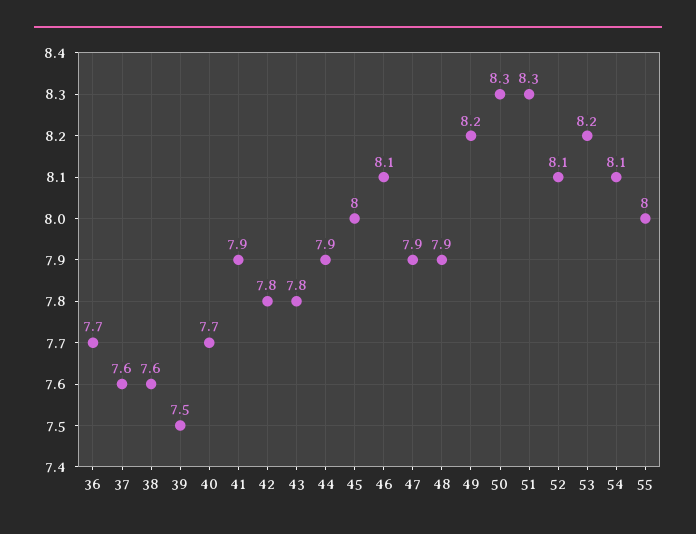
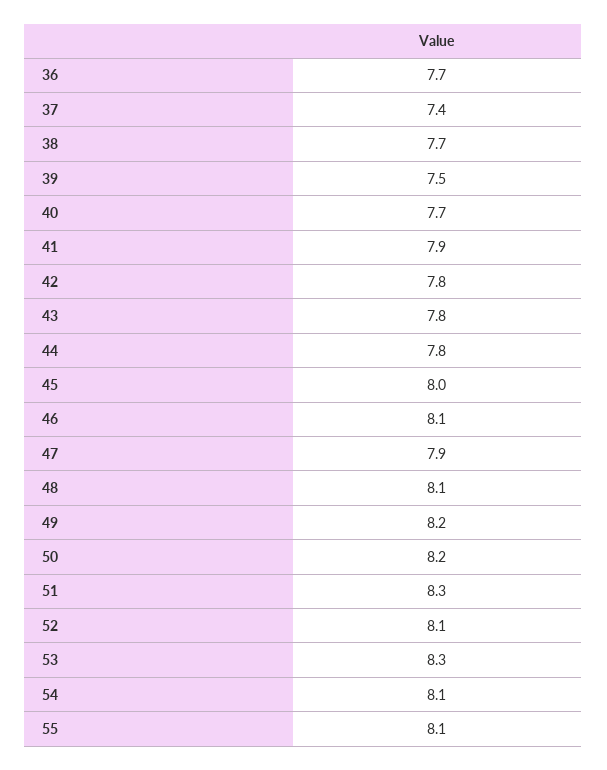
  {
    "36": 7.7,
-   "37": 7.6,
+   "37": 7.4,
-   "38": 7.6,
+   "38": 7.7,
    "39": 7.5,
    "40": 7.7,
    "41": 7.9,
    "42": 7.8,
    "43": 7.8,
-   "44": 7.9,
+   "44": 7.8,
    "45": 8,
    "46": 8.1,
    "47": 7.9,
-   "48": 7.9,
+   "48": 8.1,
    "49": 8.2,
-   "50": 8.3,
+   "50": 8.2,
    "51": 8.3,
    "52": 8.1,
-   "53": 8.2,
+   "53": 8.3,
    "54": 8.1,
-   "55": 8
+   "55": 8.1
  }

